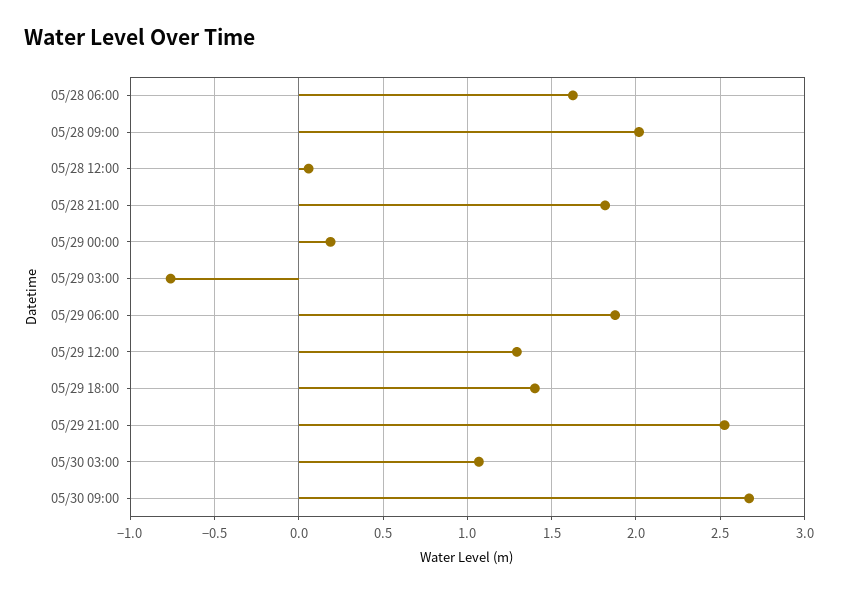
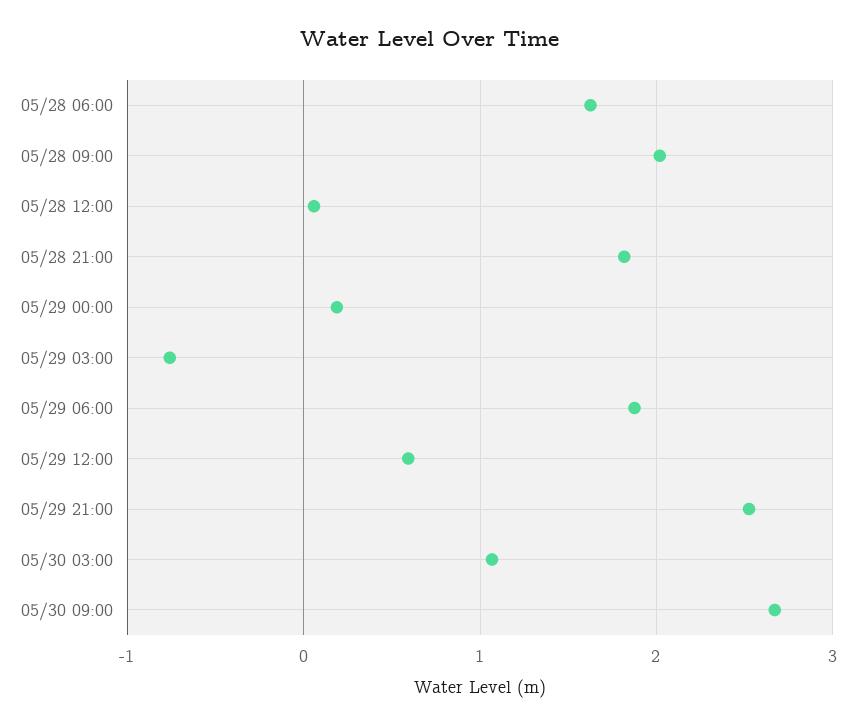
  {
    "05/28 06:00": 1.65,
    "05/28 09:00": 2,
    "05/28 12:00": 0.05,
    "05/28 21:00": 1.8,
    "05/29 00:00": 0.2,
    "05/29 03:00": -0.75,
    "05/29 06:00": 1.9,
-   "05/29 12:00": 1.3,
+   "05/29 12:00": 0.6,
-   "05/29 18:00": 1.4,
    "05/29 21:00": 2.55,
    "05/30 03:00": 1.05,
    "05/30 09:00": 2.65
  }

